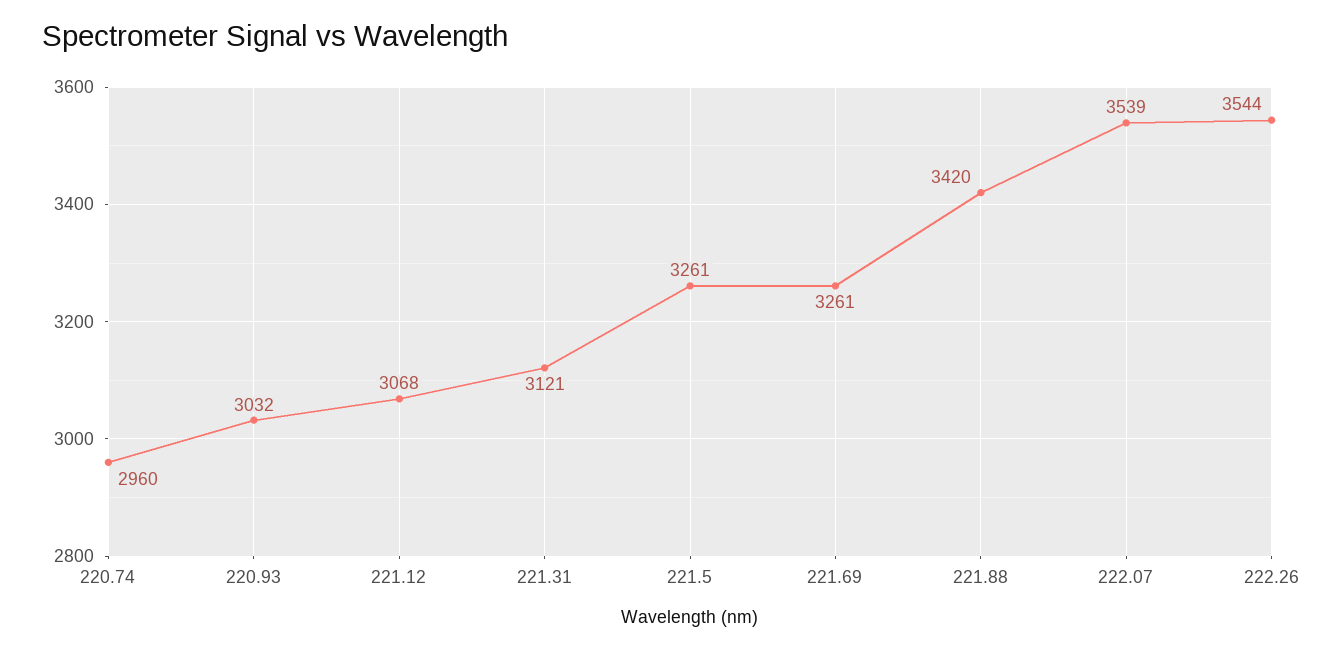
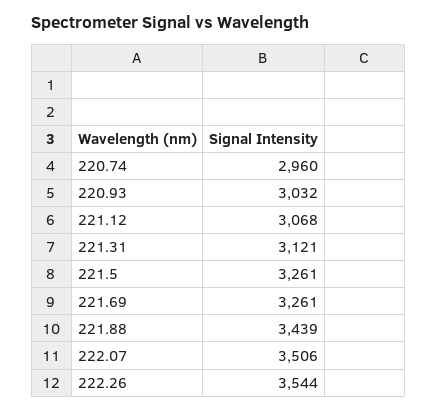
  {
    "220.74": 2960,
    "220.93": 3032,
    "221.12": 3068,
    "221.31": 3121,
    "221.5": 3261,
    "221.69": 3261,
-   "221.88": 3420,
+   "221.88": 3439,
-   "222.07": 3539,
+   "222.07": 3506,
    "222.26": 3544
  }

